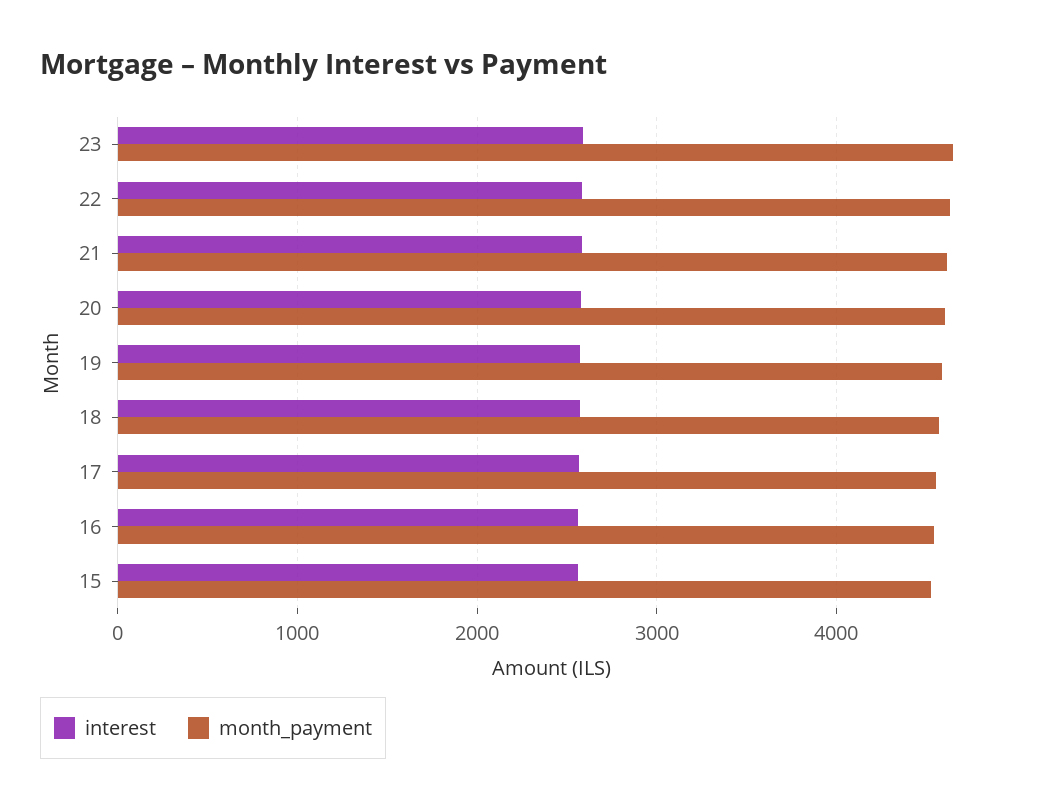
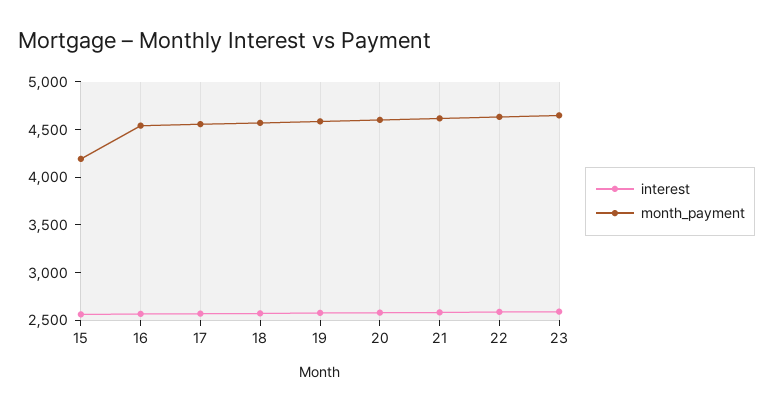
  {
    "interest": {
      "23": 2600,
      "22": 2600,
      "21": 2600,
      "20": 2600,
      "19": 2600,
      "18": 2600,
      "17": 2600,
      "16": 2600,
      "15": 2600
    },
    "month_payment": {
      "23": 4600,
      "22": 4600,
      "21": 4600,
      "20": 4600,
      "19": 4600,
      "18": 4600,
      "17": 4600,
      "16": 4500,
-     "15": 4500
+     "15": 4200
    }
  }

